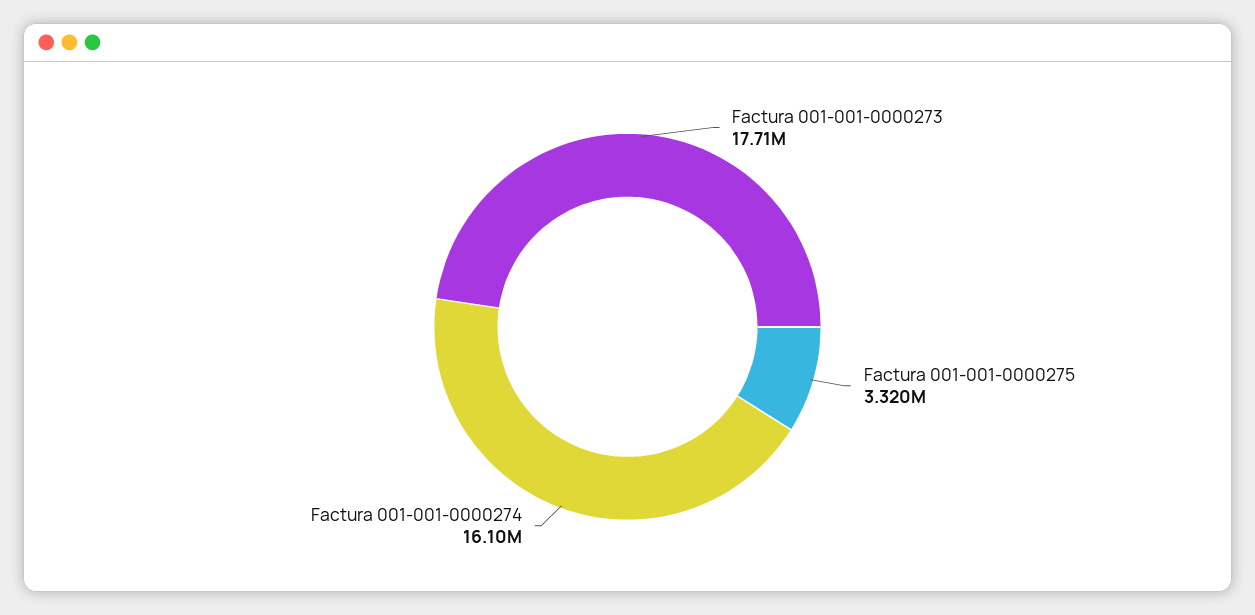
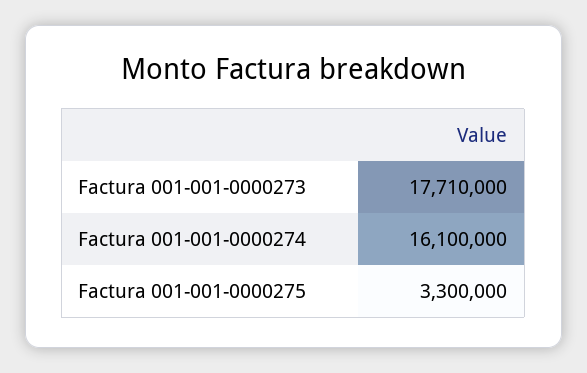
  {
    "Factura 001-001-0000273": 17710000,
-   "Factura 001-001-0000275": 3320000,
+   "Factura 001-001-0000275": 3300000,
    "Factura 001-001-0000274": 16100000
  }

